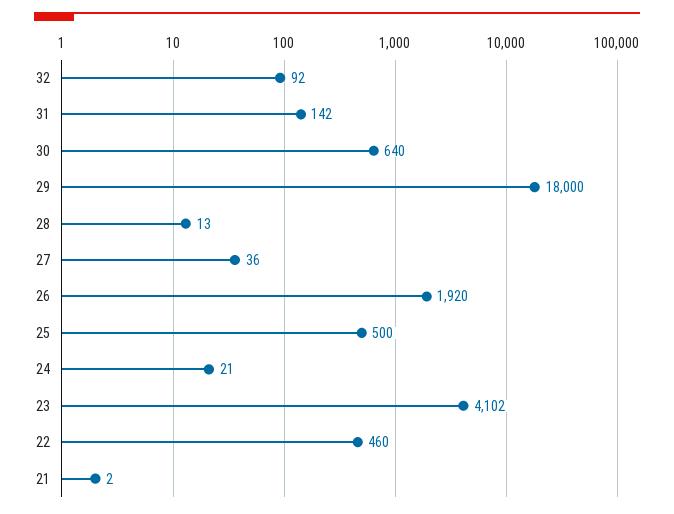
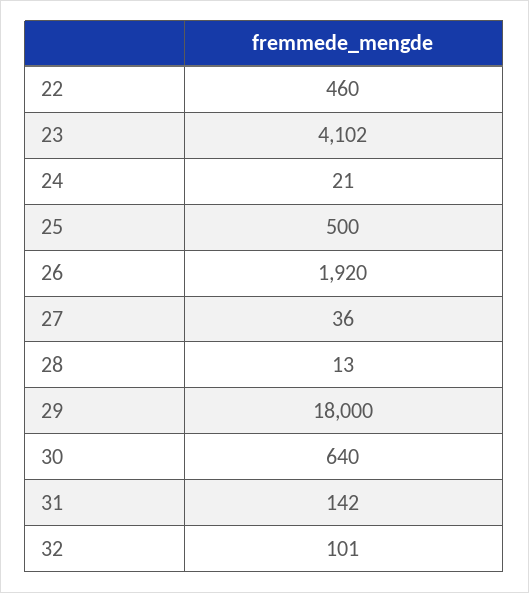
  {
-   "32": 92,
+   "32": 101,
    "31": 142,
    "30": 640,
    "29": 18000,
    "28": 13,
    "27": 36,
    "26": 1920,
    "25": 500,
    "24": 21,
    "23": 4102,
-   "22": 460,
+   "22": 460
-   "21": 2
  }

